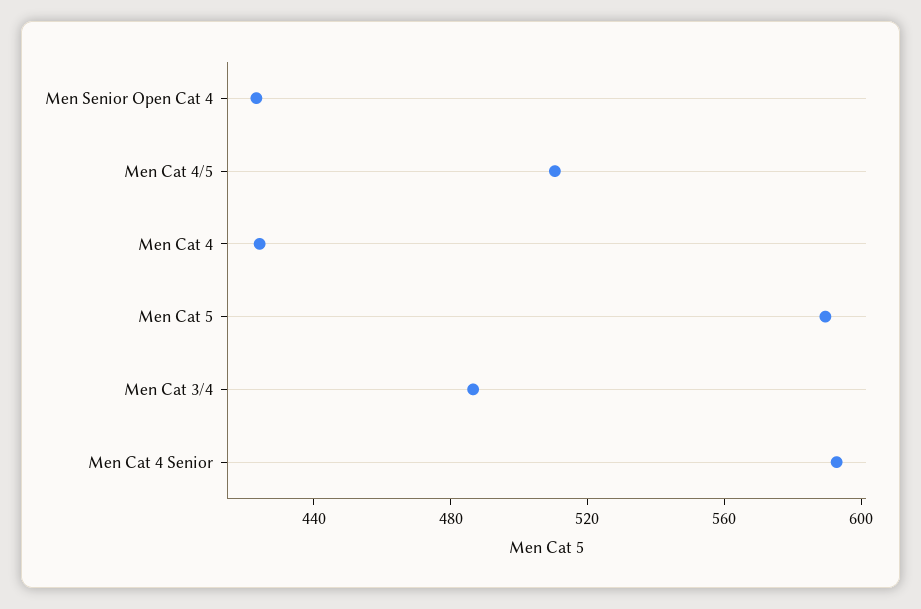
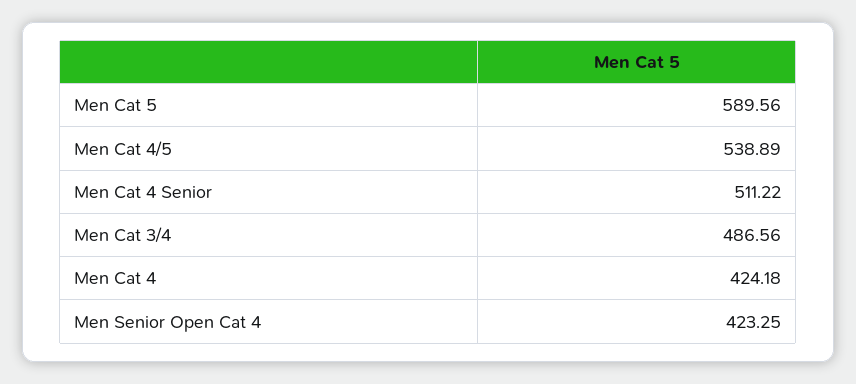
  {
    "Men Senior Open Cat 4": 423.25,
-   "Men Cat 4/5": 510,
+   "Men Cat 4/5": 538.89,
    "Men Cat 4": 424.18,
    "Men Cat 5": 589.56,
    "Men Cat 3/4": 486.56,
-   "Men Cat 4 Senior": 590
+   "Men Cat 4 Senior": 511.22
  }

